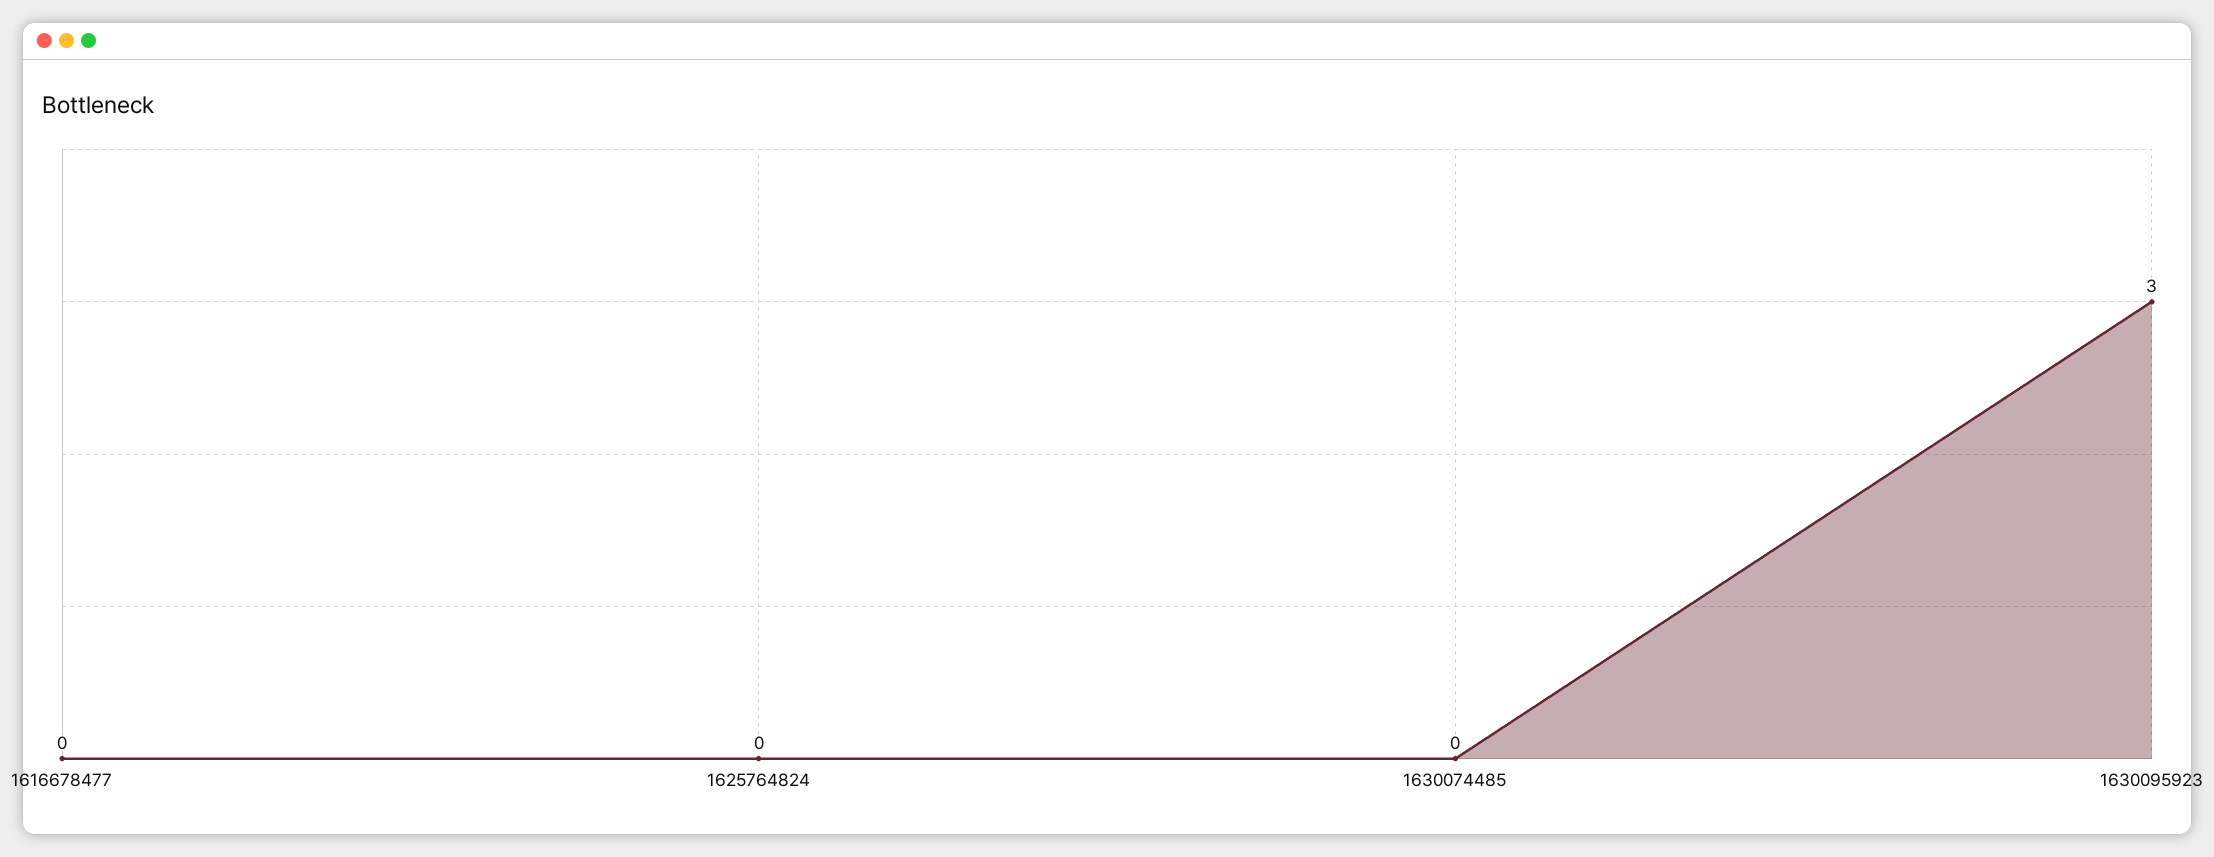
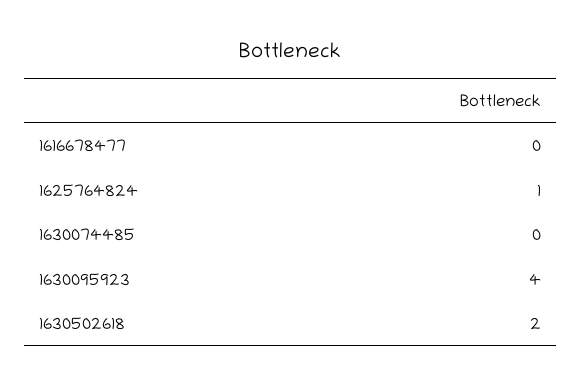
  {
    "1616678477": 0,
-   "1625764824": 0,
+   "1625764824": 1,
    "1630074485": 0,
-   "1630095923": 3
+   "1630095923": 4,
+   "1630502618": 2
  }

